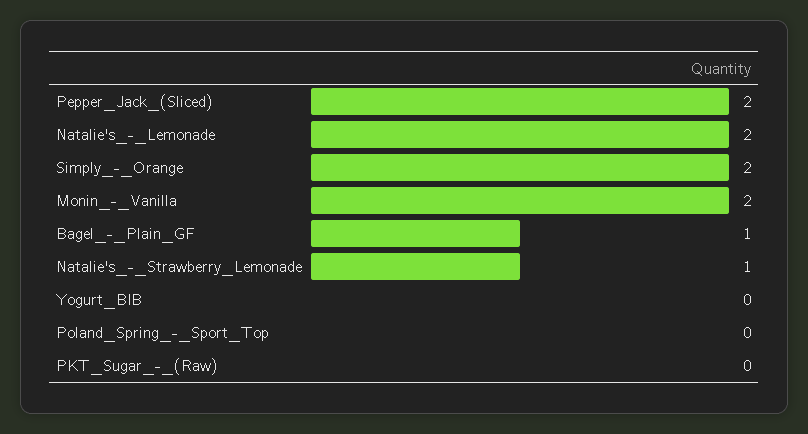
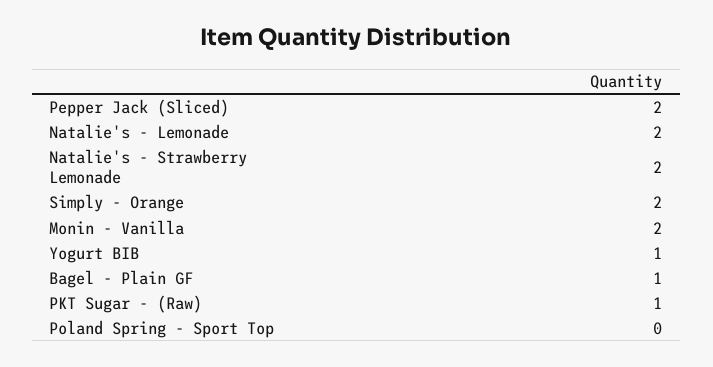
  {
    "Pepper_Jack_(Sliced)": 2,
    "Natalie's_-_Lemonade": 2,
    "Simply_-_Orange": 2,
    "Monin_-_Vanilla": 2,
    "Bagel_-_Plain_GF": 1,
-   "Natalie's_-_Strawberry_Lemonade": 1,
+   "Natalie's_-_Strawberry_Lemonade": 2,
-   "Yogurt_BIB": 0,
+   "Yogurt_BIB": 1,
    "Poland_Spring_-_Sport_Top": 0,
-   "PKT_Sugar_-_(Raw)": 0
+   "PKT_Sugar_-_(Raw)": 1
  }

